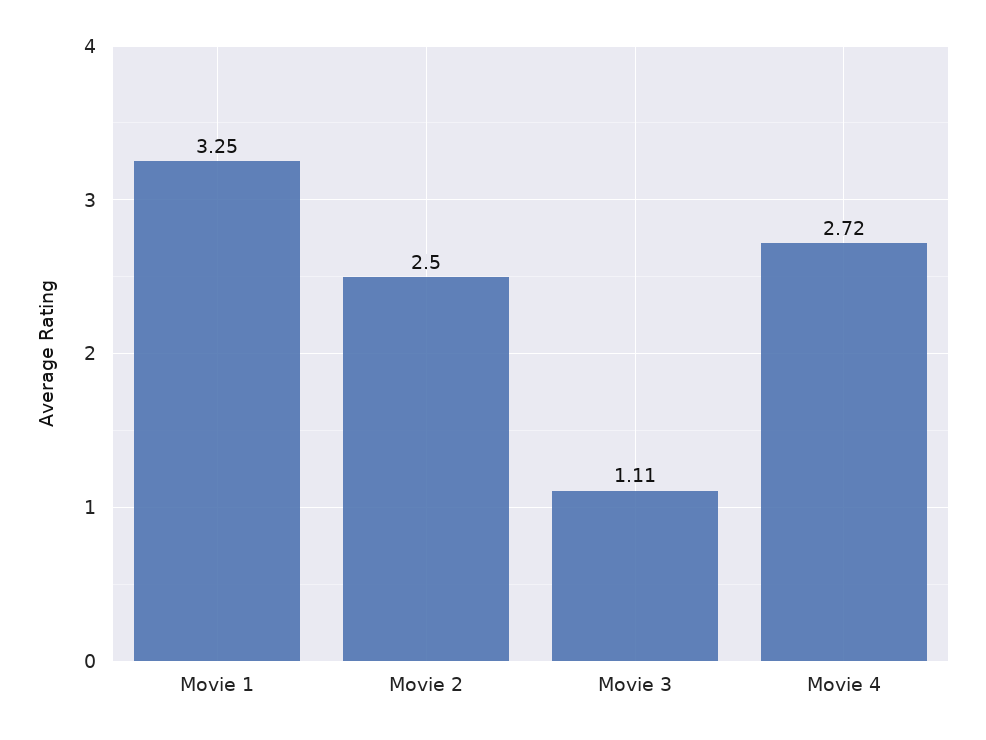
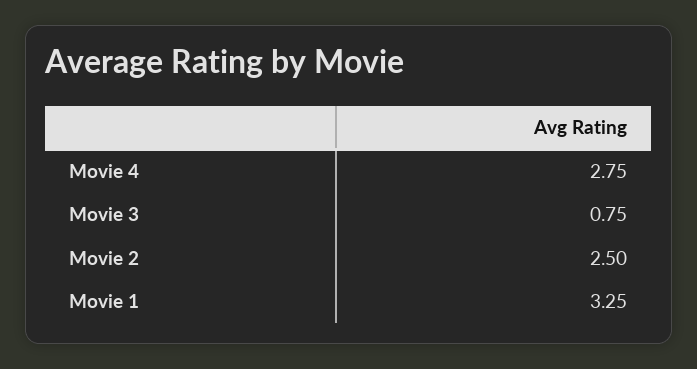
  {
    "Movie 1": 3.25,
    "Movie 2": 2.5,
-   "Movie 3": 1.11,
+   "Movie 3": 0.75,
-   "Movie 4": 2.72
+   "Movie 4": 2.75
  }

